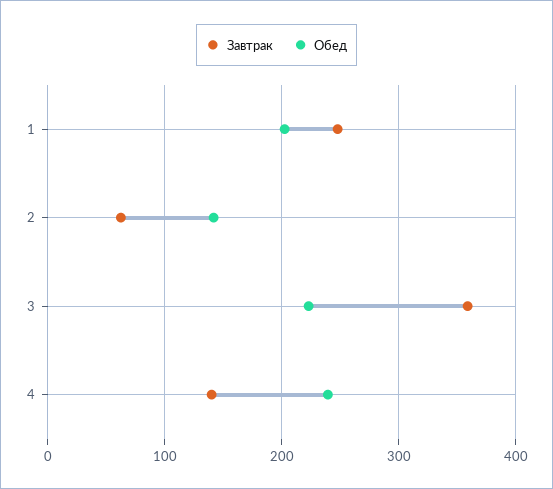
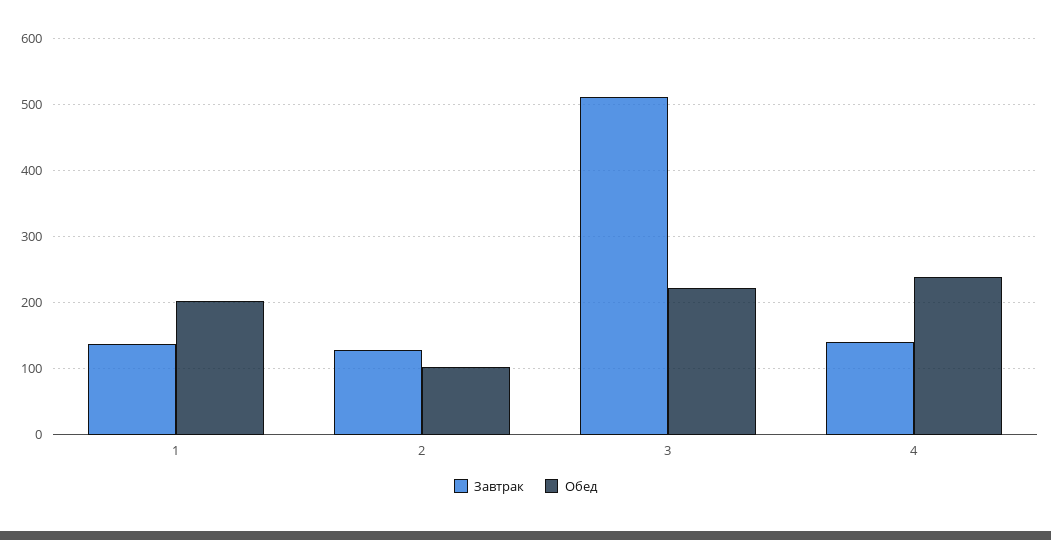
  {
    "Завтрак": {
-     "1": 250,
+     "1": 140,
-     "2": 60,
+     "2": 130,
-     "3": 360,
+     "3": 510,
      "4": 140
    },
    "Обед": {
      "1": 200,
-     "2": 140,
+     "2": 100,
      "3": 220,
      "4": 240
    }
  }

